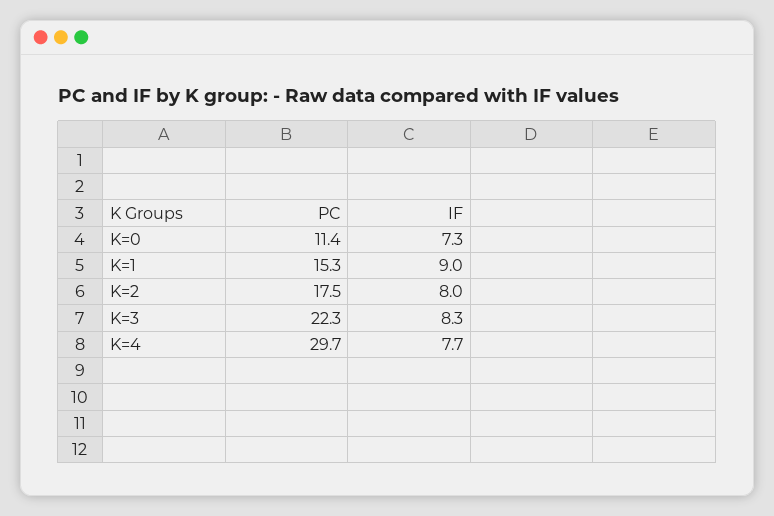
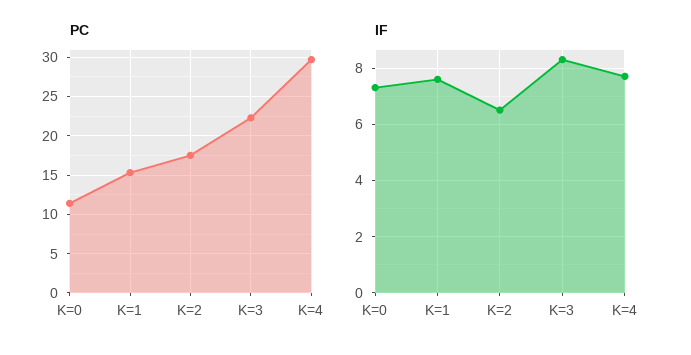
  {
    "PC": {
      "K=0": 11.4,
      "K=1": 15.3,
      "K=2": 17.5,
      "K=3": 22.3,
      "K=4": 29.7
    },
    "IF": {
      "K=0": 7.3,
-     "K=1": 9,
+     "K=1": 7.5,
-     "K=2": 8,
+     "K=2": 6.5,
      "K=3": 8.3,
      "K=4": 7.7
    }
  }

